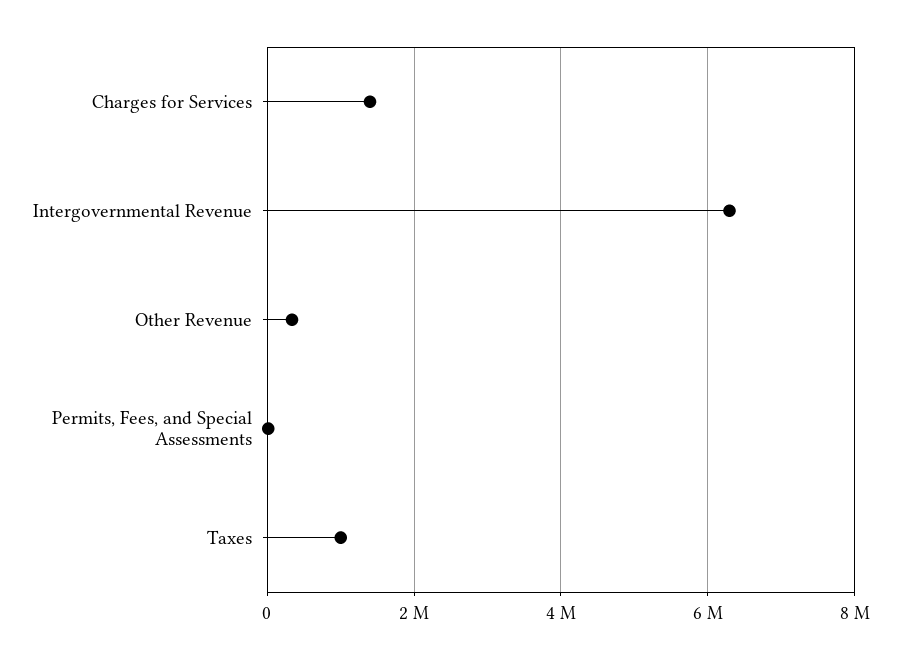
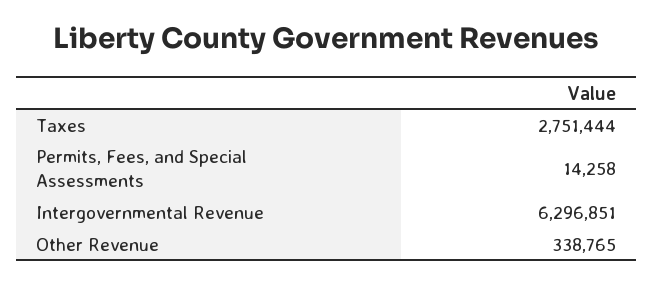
  {
-   "Charges for Services": 1400000,
    "Intergovernmental Revenue": 6296851,
    "Other Revenue": 338765,
    "Permits, Fees, and Special Assessments": 14258,
-   "Taxes": 1000000
+   "Taxes": 2751444
  }

